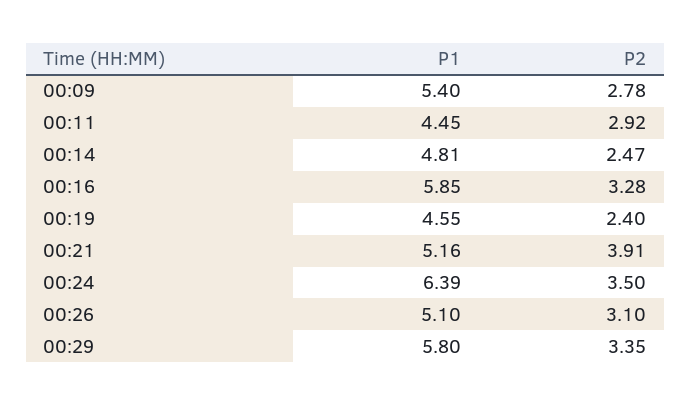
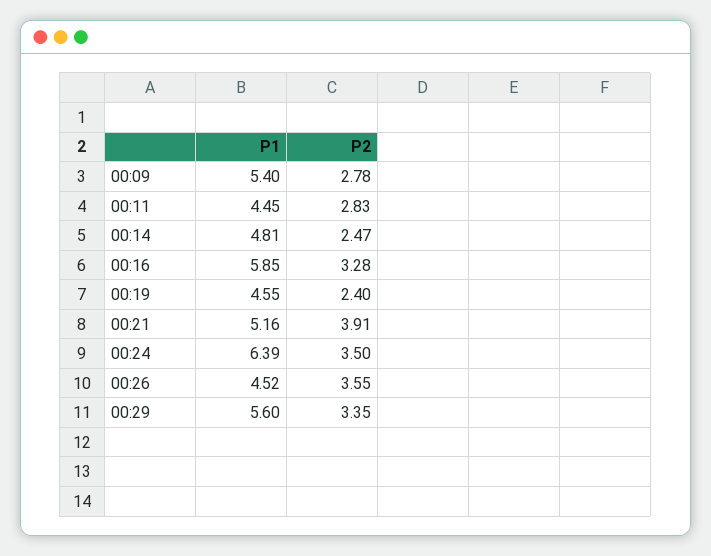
  {
    "P1": {
      "00:09": 5.4,
      "00:11": 4.45,
      "00:14": 4.81,
      "00:16": 5.85,
      "00:19": 4.55,
      "00:21": 5.16,
      "00:24": 6.39,
-     "00:26": 5.1,
+     "00:26": 4.52,
-     "00:29": 5.8
+     "00:29": 5.6
    },
    "P2": {
      "00:09": 2.78,
-     "00:11": 2.92,
+     "00:11": 2.83,
      "00:14": 2.47,
      "00:16": 3.28,
      "00:19": 2.4,
      "00:21": 3.91,
      "00:24": 3.5,
-     "00:26": 3.1,
+     "00:26": 3.55,
      "00:29": 3.35
    }
  }

